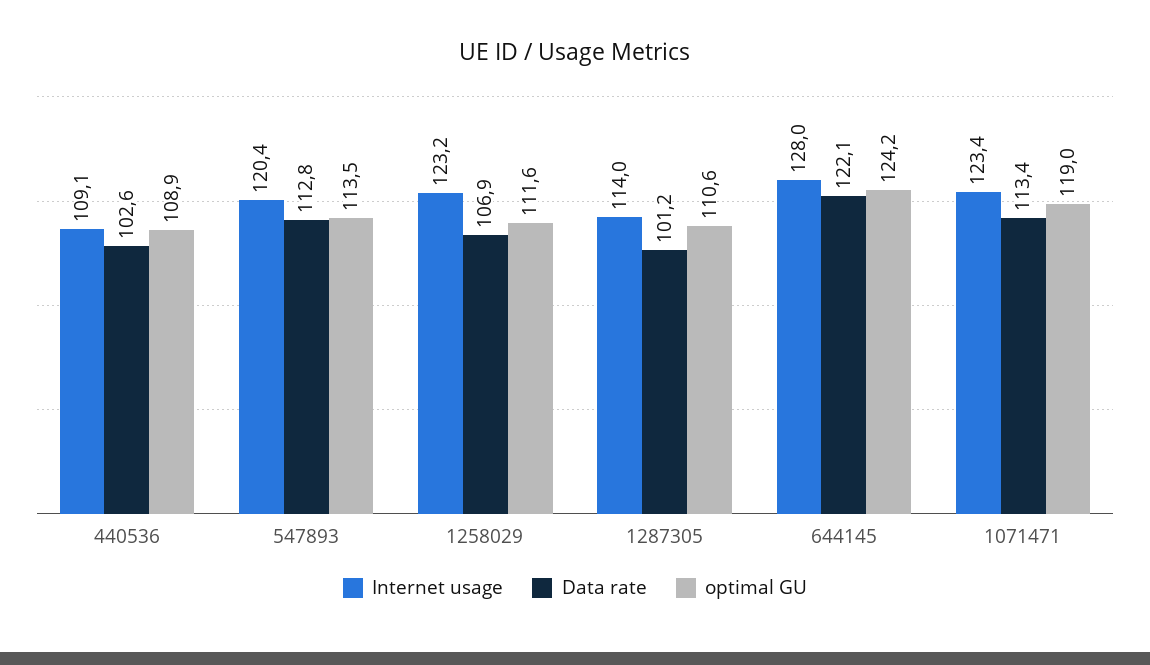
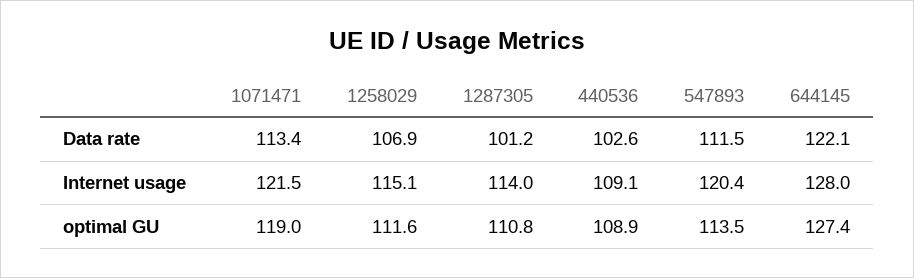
  {
    "Internet usage": {
      "440536": 109.1,
      "547893": 120.4,
-     "1258029": 123.2,
+     "1258029": 115.1,
      "1287305": 114,
      "644145": 128,
-     "1071471": 123.4
+     "1071471": 121.5
    },
    "Data rate": {
      "440536": 102.6,
-     "547893": 112.8,
+     "547893": 111.5,
      "1258029": 106.9,
      "1287305": 101.2,
      "644145": 122.1,
      "1071471": 113.4
    },
    "optimal GU": {
      "440536": 108.9,
      "547893": 113.5,
      "1258029": 111.6,
-     "1287305": 110.6,
+     "1287305": 110.8,
-     "644145": 124.2,
+     "644145": 127.4,
      "1071471": 119
    }
  }

